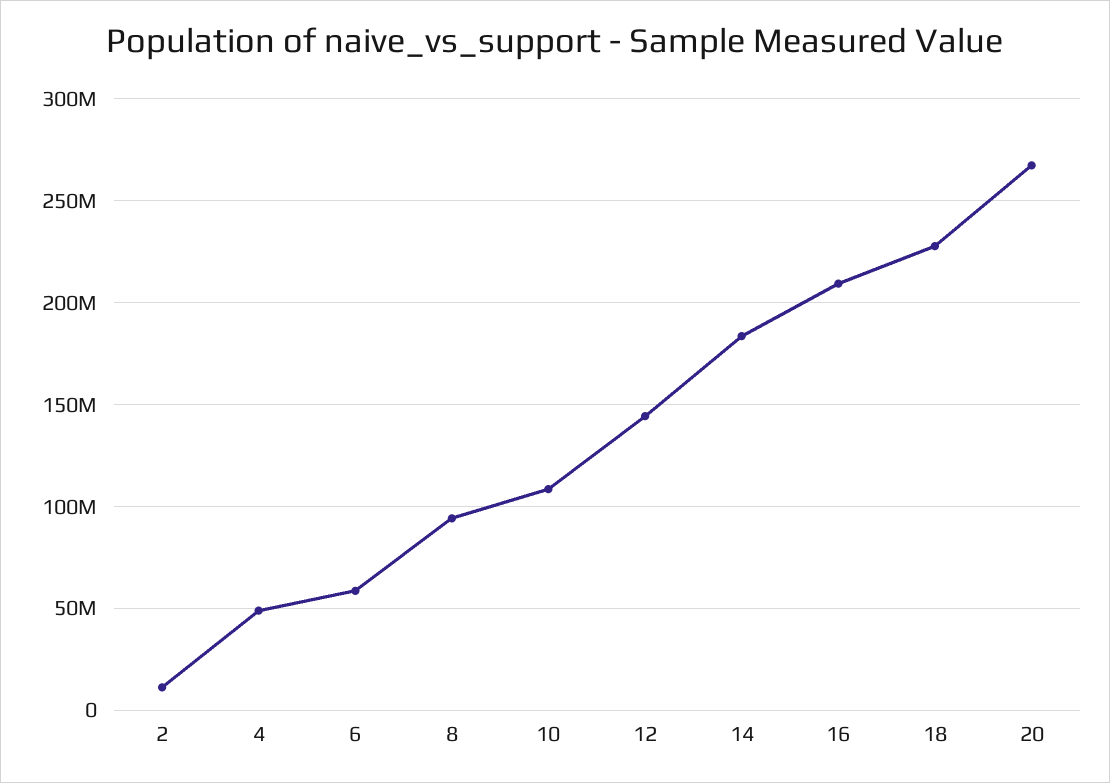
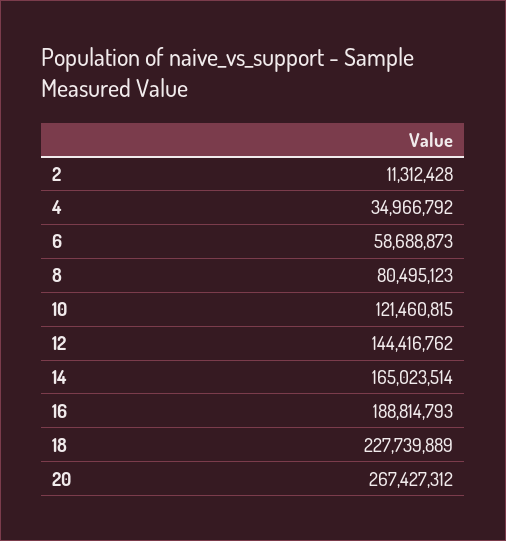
  {
    "2": 11312428,
-   "4": 50000000,
+   "4": 34966792,
    "6": 58688873,
-   "8": 95000000,
+   "8": 80495123,
-   "10": 110000000,
+   "10": 121460815,
    "12": 144416762,
-   "14": 185000000,
+   "14": 165023514,
-   "16": 210000000,
+   "16": 188814793,
    "18": 227739889,
    "20": 267427312
  }

